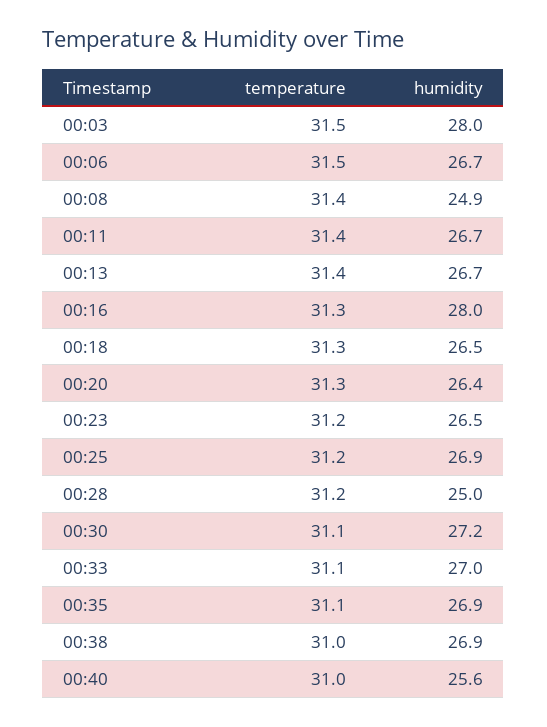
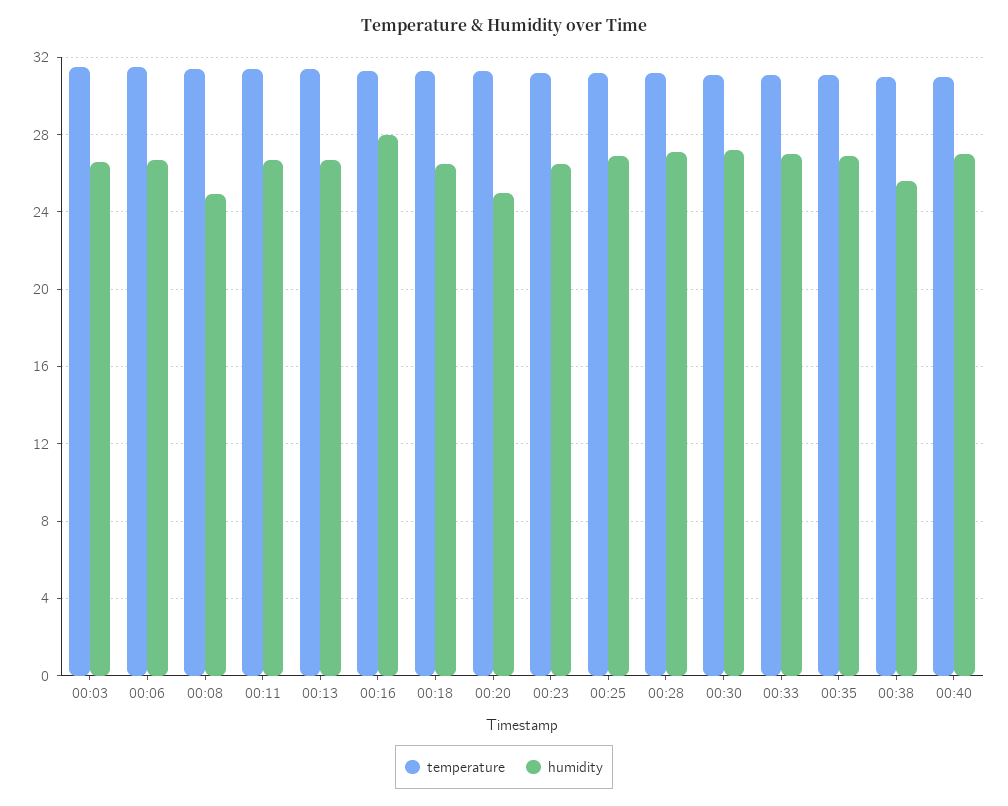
  {
    "temperature": {
      "00:03": 31.5,
      "00:06": 31.5,
      "00:08": 31.4,
      "00:11": 31.4,
      "00:13": 31.4,
      "00:16": 31.3,
      "00:18": 31.3,
      "00:20": 31.3,
      "00:23": 31.2,
      "00:25": 31.2,
      "00:28": 31.2,
      "00:30": 31.1,
      "00:33": 31.1,
      "00:35": 31.1,
      "00:38": 31,
      "00:40": 31
    },
    "humidity": {
-     "00:03": 28,
+     "00:03": 26.5,
      "00:06": 26.7,
      "00:08": 24.9,
      "00:11": 26.7,
      "00:13": 26.7,
      "00:16": 28,
      "00:18": 26.5,
-     "00:20": 26.4,
+     "00:20": 25,
      "00:23": 26.5,
      "00:25": 26.9,
-     "00:28": 25,
+     "00:28": 27,
      "00:30": 27.2,
      "00:33": 27,
      "00:35": 26.9,
-     "00:38": 26.9,
+     "00:38": 25.5,
-     "00:40": 25.6
+     "00:40": 27
    }
  }

